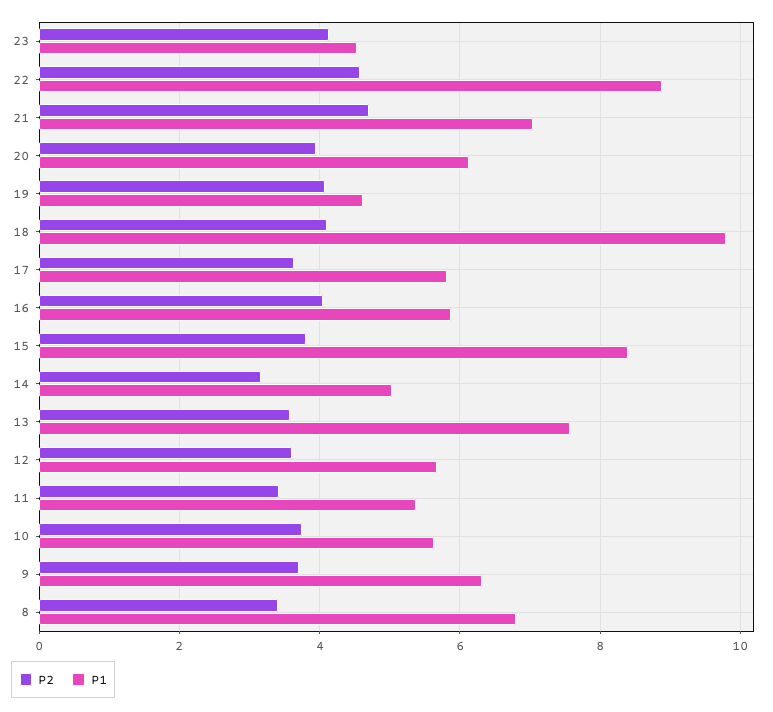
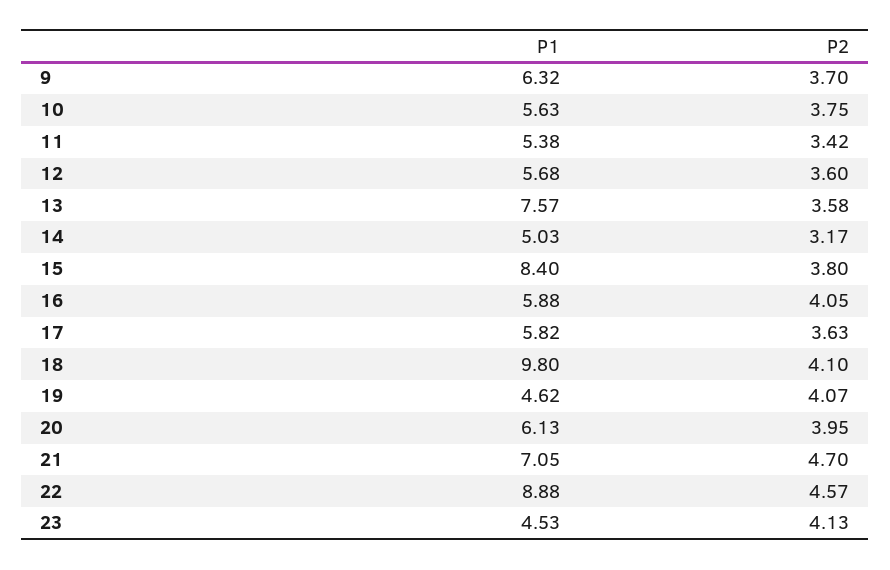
  {
    "P2": {
      "23": 4.13,
      "22": 4.57,
      "21": 4.7,
      "20": 3.95,
      "19": 4.07,
      "18": 4.1,
      "17": 3.63,
      "16": 4.05,
      "15": 3.8,
      "14": 3.17,
      "13": 3.58,
      "12": 3.6,
      "11": 3.42,
      "10": 3.75,
-     "9": 3.7,
+     "9": 3.7
-     "8": 3.4
    },
    "P1": {
      "23": 4.53,
      "22": 8.88,
      "21": 7.05,
      "20": 6.13,
      "19": 4.62,
      "18": 9.8,
      "17": 5.82,
      "16": 5.88,
      "15": 8.4,
      "14": 5.03,
      "13": 7.57,
      "12": 5.68,
      "11": 5.38,
      "10": 5.63,
-     "9": 6.32,
+     "9": 6.32
-     "8": 6.8
    }
  }

